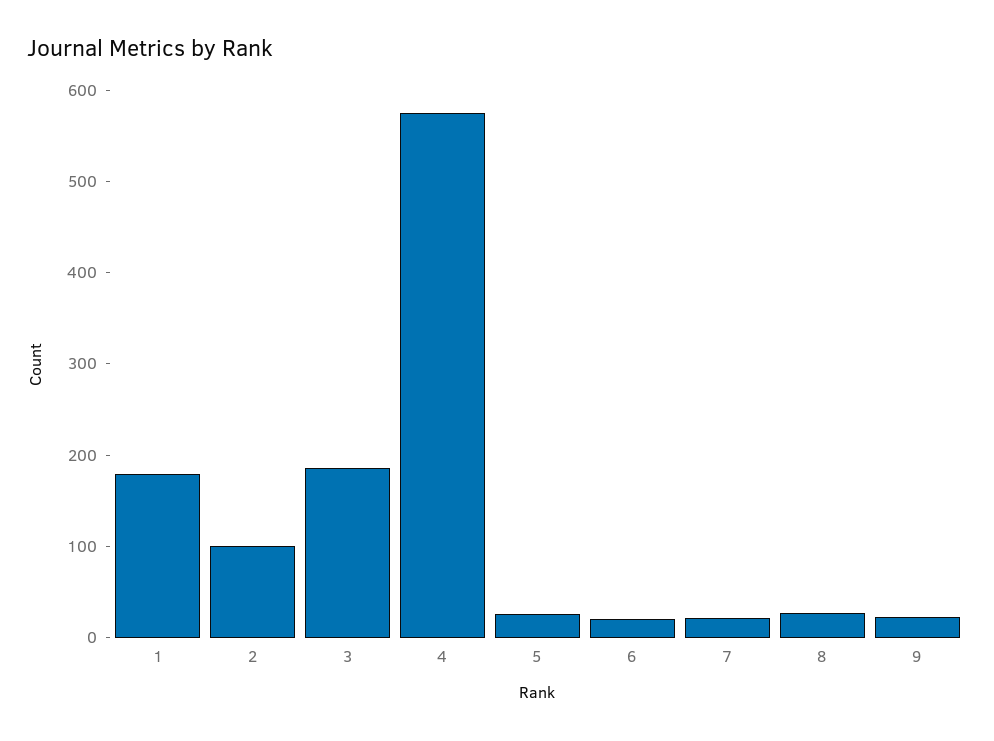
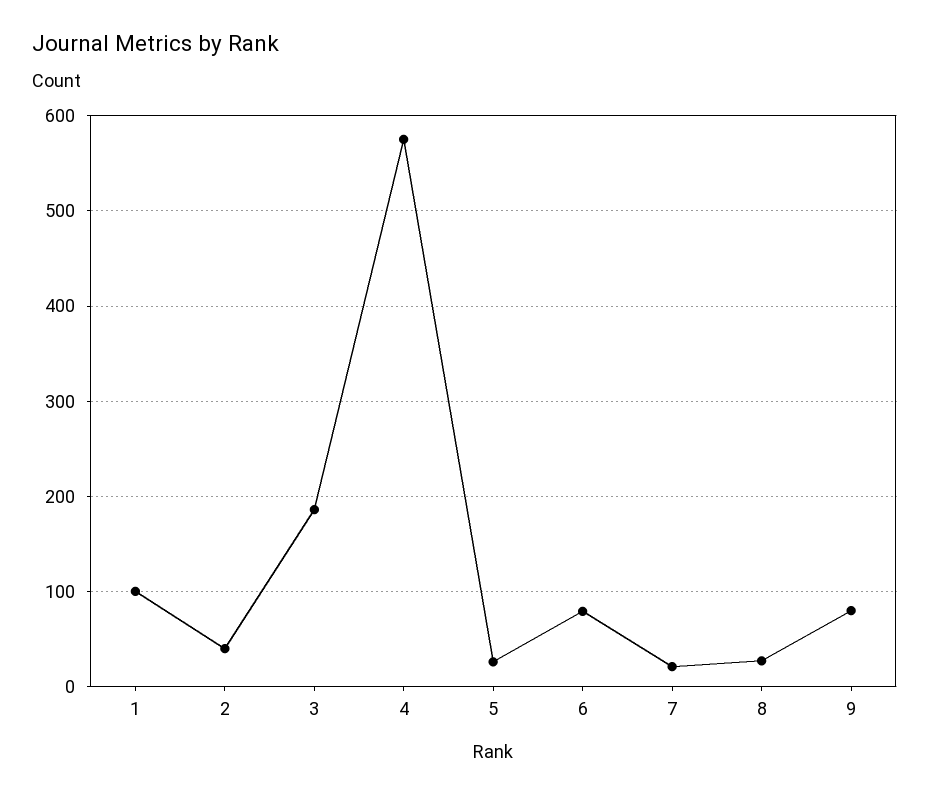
  {
-   "1": 180,
+   "1": 100,
-   "2": 100,
+   "2": 40,
    "3": 190,
    "4": 580,
    "5": 30,
-   "6": 20,
+   "6": 80,
    "7": 20,
    "8": 30,
-   "9": 20
+   "9": 80
  }

